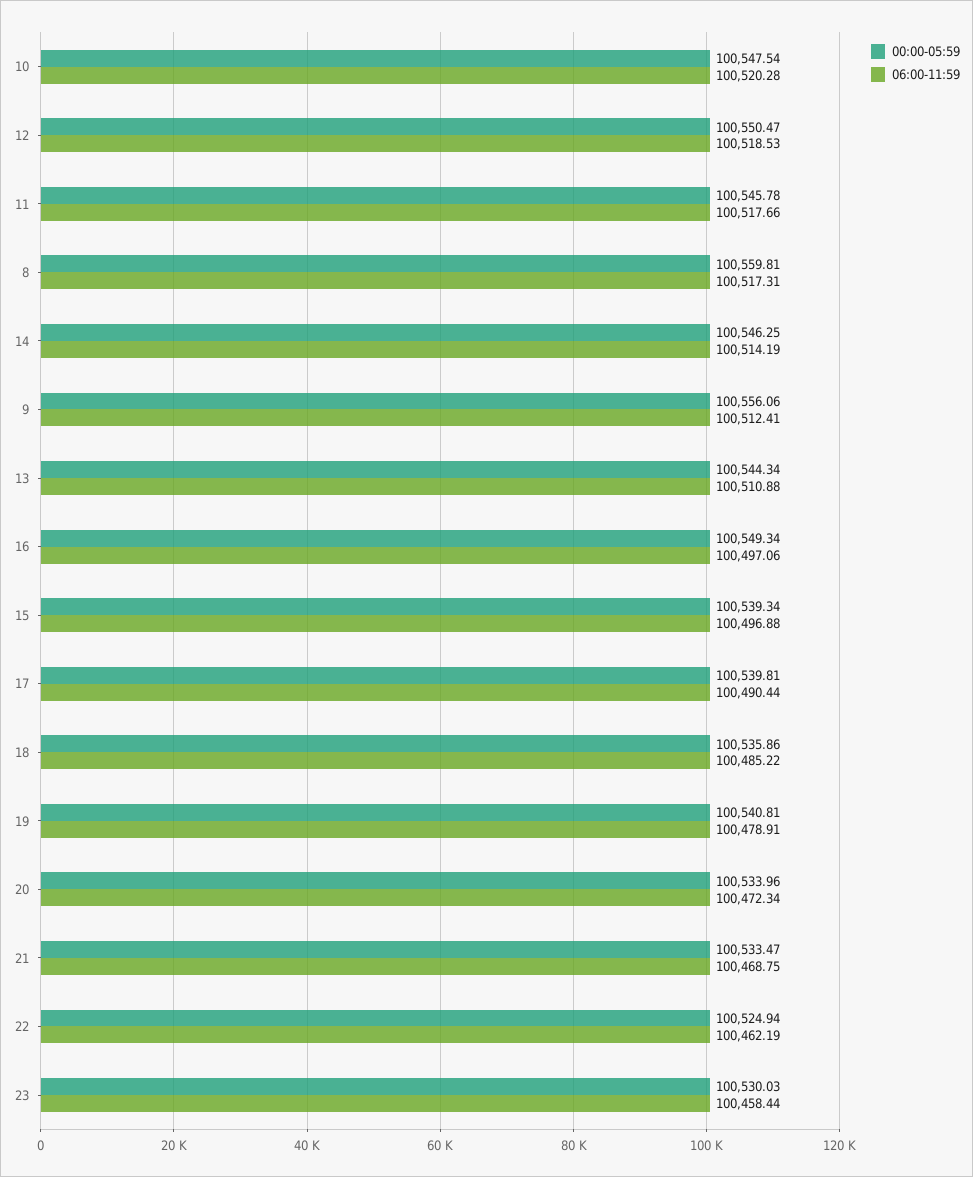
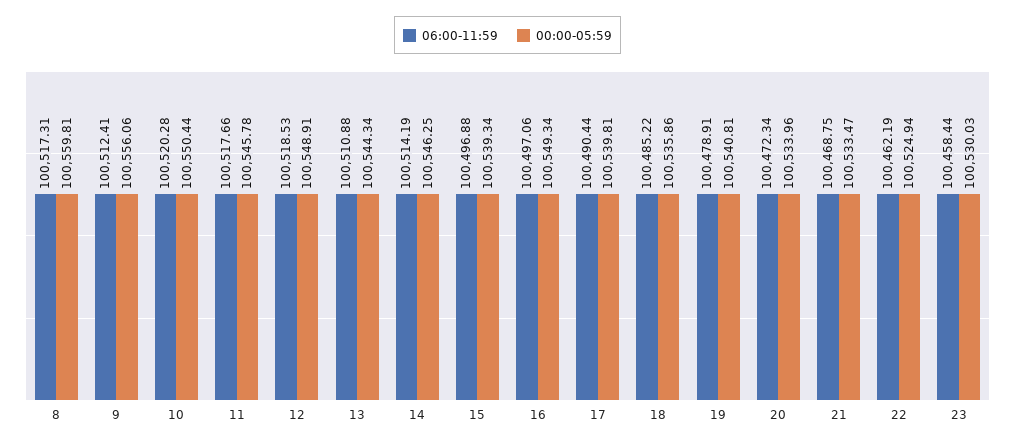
  {
    "00:00-05:59": {
-     "10": 100547.54,
+     "10": 100550.44,
-     "12": 100550.47,
+     "12": 100548.91,
      "11": 100545.78,
      "8": 100559.81,
      "14": 100546.25,
      "9": 100556.06,
      "13": 100544.34,
      "16": 100549.34,
      "15": 100539.34,
      "17": 100539.81,
      "18": 100535.86,
      "19": 100540.81,
      "20": 100533.96,
      "21": 100533.47,
      "22": 100524.94,
      "23": 100530.03
    },
    "06:00-11:59": {
      "10": 100520.28,
      "12": 100518.53,
      "11": 100517.66,
      "8": 100517.31,
      "14": 100514.19,
      "9": 100512.41,
      "13": 100510.88,
      "16": 100497.06,
      "15": 100496.88,
      "17": 100490.44,
      "18": 100485.22,
      "19": 100478.91,
      "20": 100472.34,
      "21": 100468.75,
      "22": 100462.19,
      "23": 100458.44
    }
  }

